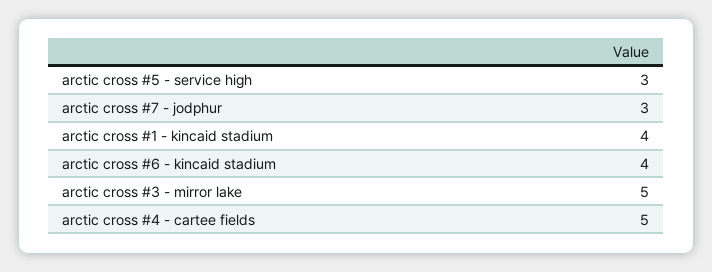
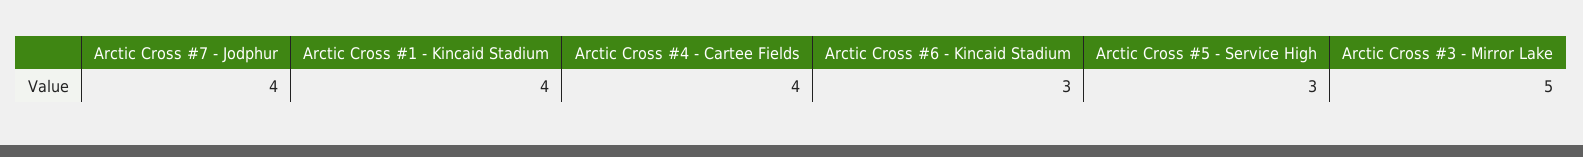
  {
    "arctic cross #5 - service high": 3,
-   "arctic cross #7 - jodphur": 3,
+   "arctic cross #7 - jodphur": 4,
    "arctic cross #1 - kincaid stadium": 4,
-   "arctic cross #6 - kincaid stadium": 4,
+   "arctic cross #6 - kincaid stadium": 3,
    "arctic cross #3 - mirror lake": 5,
-   "arctic cross #4 - cartee fields": 5
+   "arctic cross #4 - cartee fields": 4
  }

